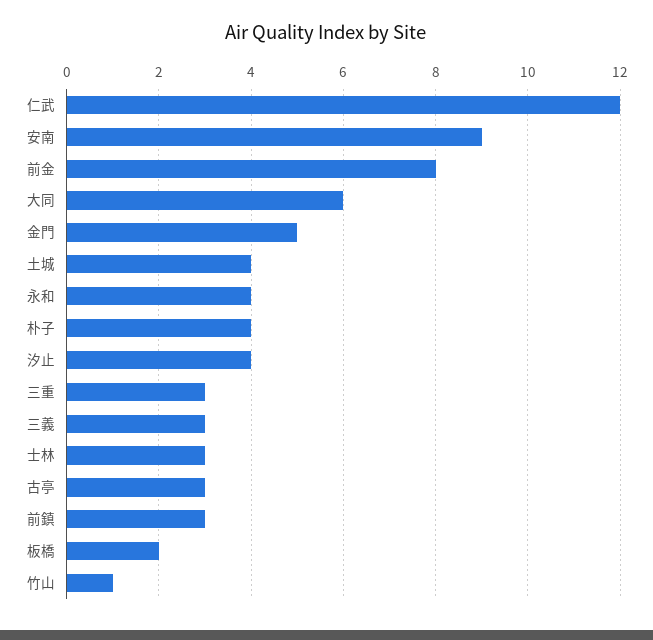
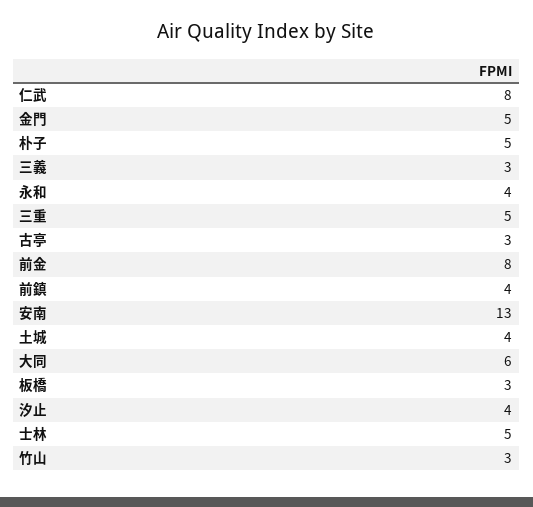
  {
-   "仁武": 12,
+   "仁武": 8,
-   "安南": 9,
+   "安南": 13,
    "前金": 8,
    "大同": 6,
    "金門": 5,
    "土城": 4,
    "永和": 4,
-   "朴子": 4,
+   "朴子": 5,
    "汐止": 4,
-   "三重": 3,
+   "三重": 5,
    "三義": 3,
-   "士林": 3,
+   "士林": 5,
    "古亭": 3,
-   "前鎮": 3,
+   "前鎮": 4,
-   "板橋": 2,
+   "板橋": 3,
-   "竹山": 1
+   "竹山": 3
  }

